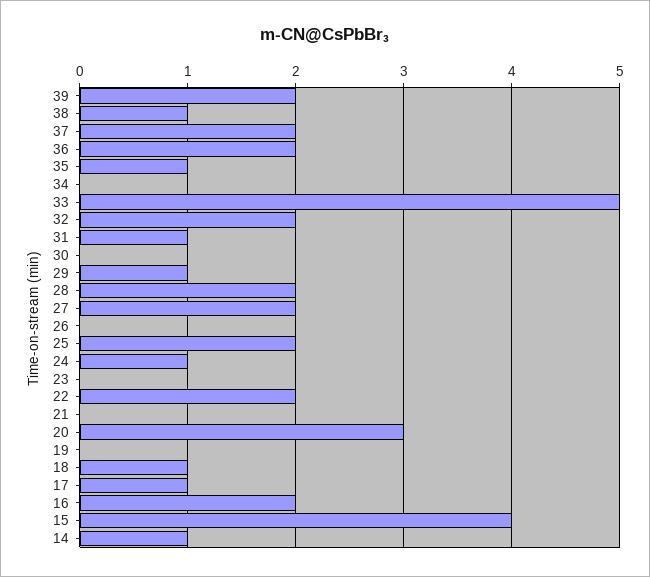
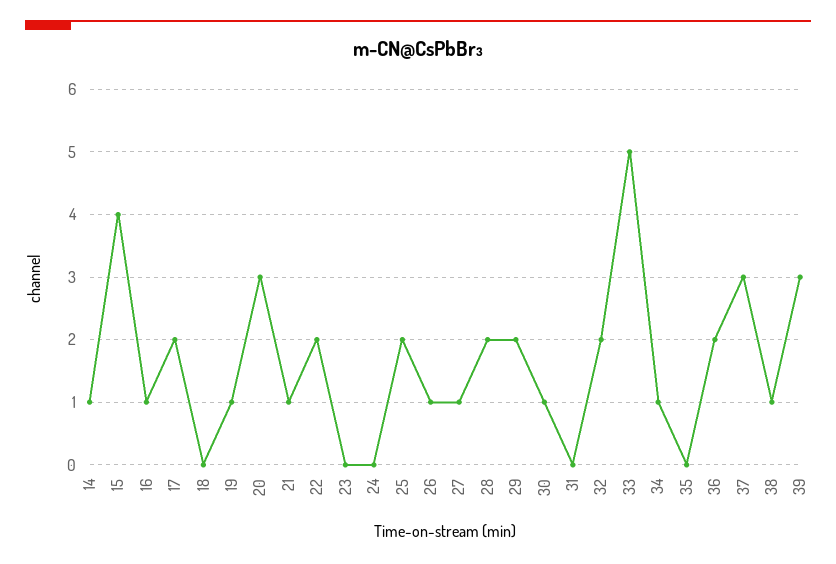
  {
-   "39": 2,
+   "39": 3,
    "38": 1,
-   "37": 2,
+   "37": 3,
    "36": 2,
-   "35": 1,
+   "35": 0,
-   "34": 0,
+   "34": 1,
    "33": 5,
    "32": 2,
-   "31": 1,
+   "31": 0,
-   "30": 0,
+   "30": 1,
-   "29": 1,
+   "29": 2,
    "28": 2,
-   "27": 2,
+   "27": 1,
-   "26": 0,
+   "26": 1,
    "25": 2,
-   "24": 1,
+   "24": 0,
    "23": 0,
    "22": 2,
-   "21": 0,
+   "21": 1,
    "20": 3,
-   "19": 0,
+   "19": 1,
-   "18": 1,
+   "18": 0,
-   "17": 1,
+   "17": 2,
-   "16": 2,
+   "16": 1,
    "15": 4,
    "14": 1
  }

